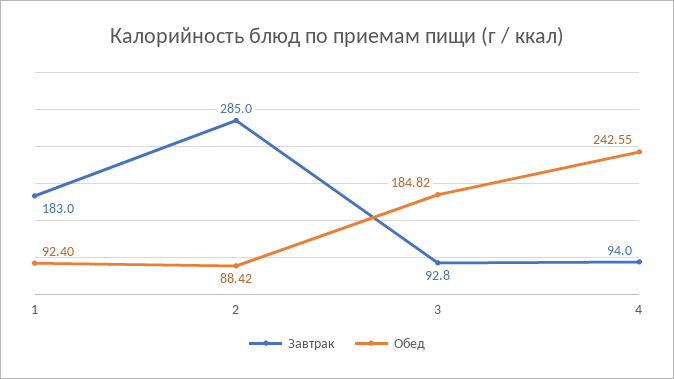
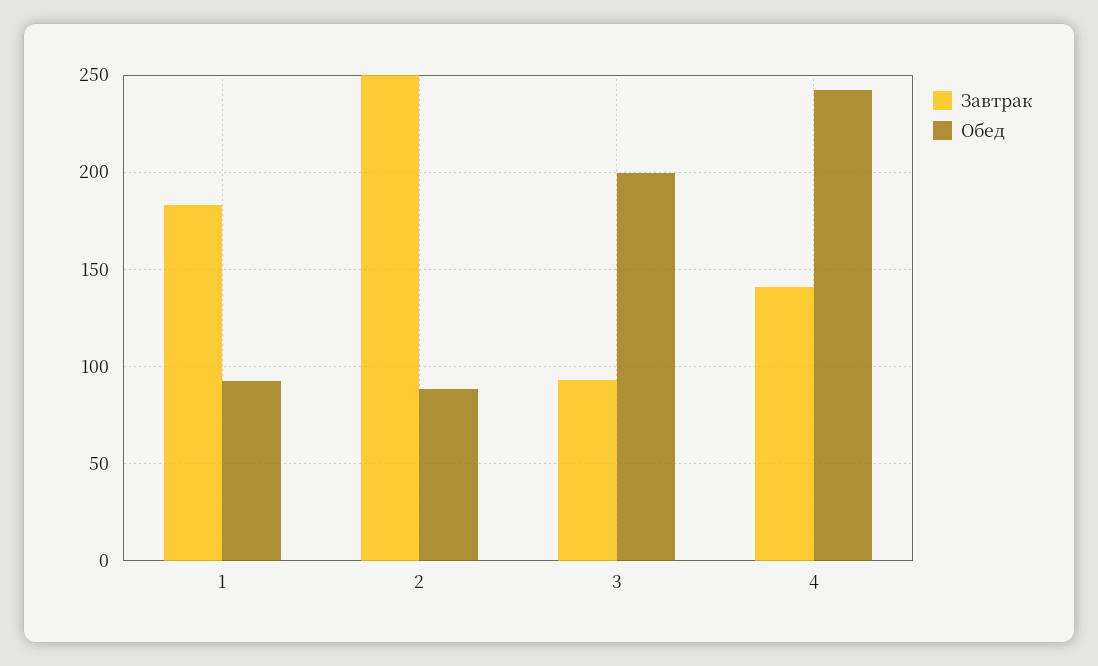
  {
    "Завтрак": {
      "1": 183,
-     "2": 285,
+     "2": 250,
      "3": 92.8,
-     "4": 94
+     "4": 140
    },
    "Обед": {
      "1": 92.4,
      "2": 88.42,
-     "3": 184.82,
+     "3": 200,
      "4": 242.55
    }
  }

